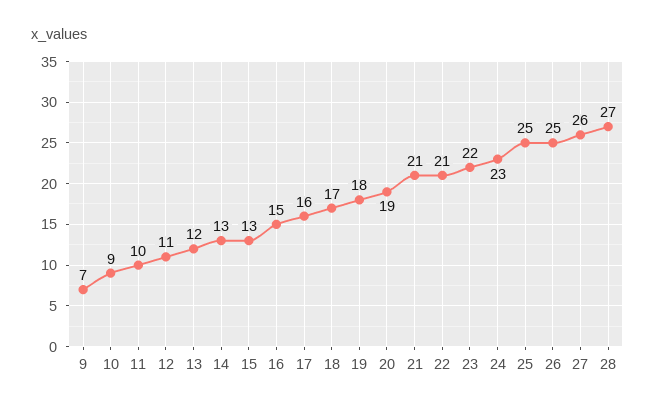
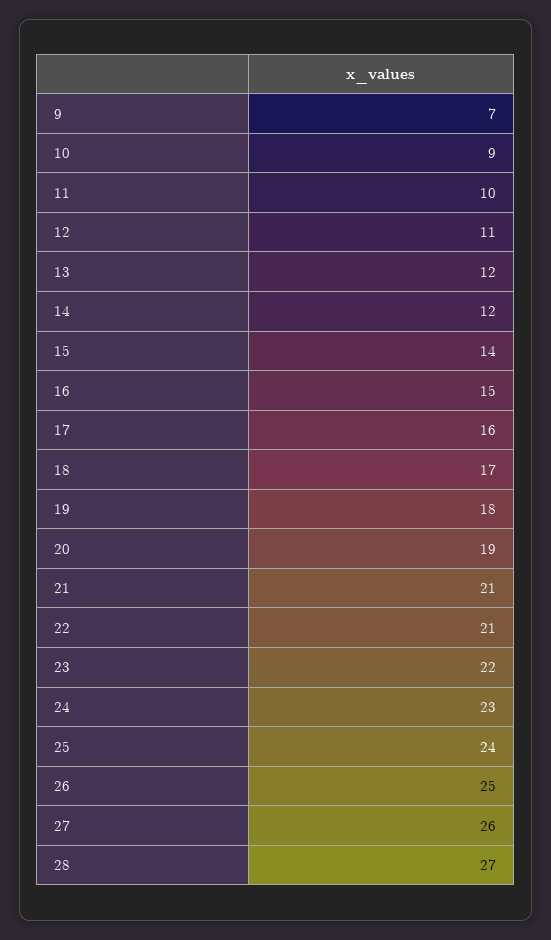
  {
    "9": 7,
    "10": 9,
    "11": 10,
    "12": 11,
    "13": 12,
-   "14": 13,
+   "14": 12,
-   "15": 13,
+   "15": 14,
    "16": 15,
    "17": 16,
    "18": 17,
    "19": 18,
    "20": 19,
    "21": 21,
    "22": 21,
    "23": 22,
    "24": 23,
-   "25": 25,
+   "25": 24,
    "26": 25,
    "27": 26,
    "28": 27
  }

